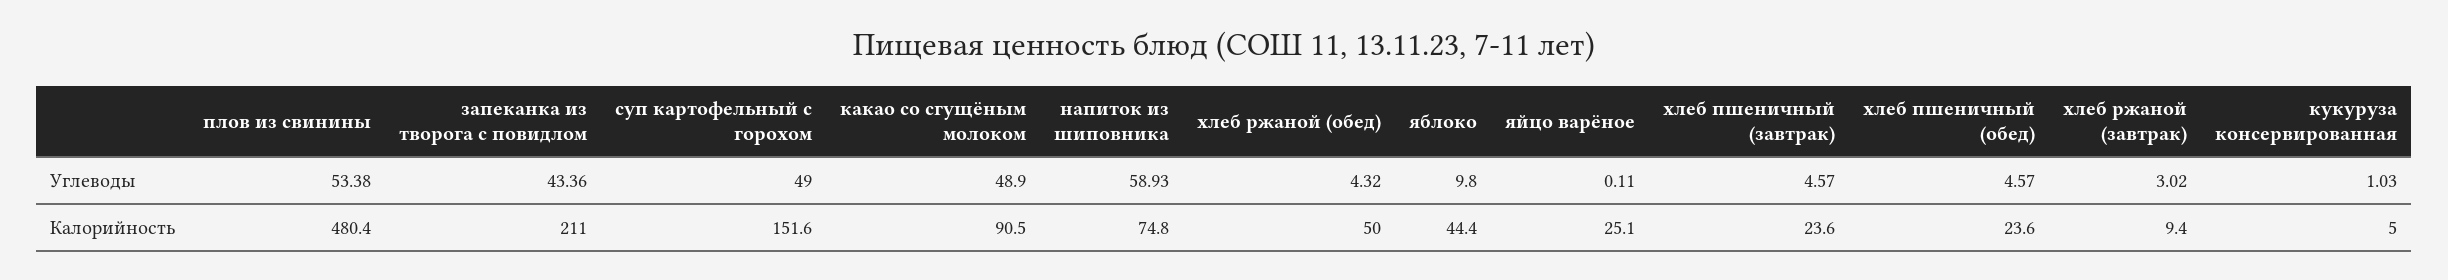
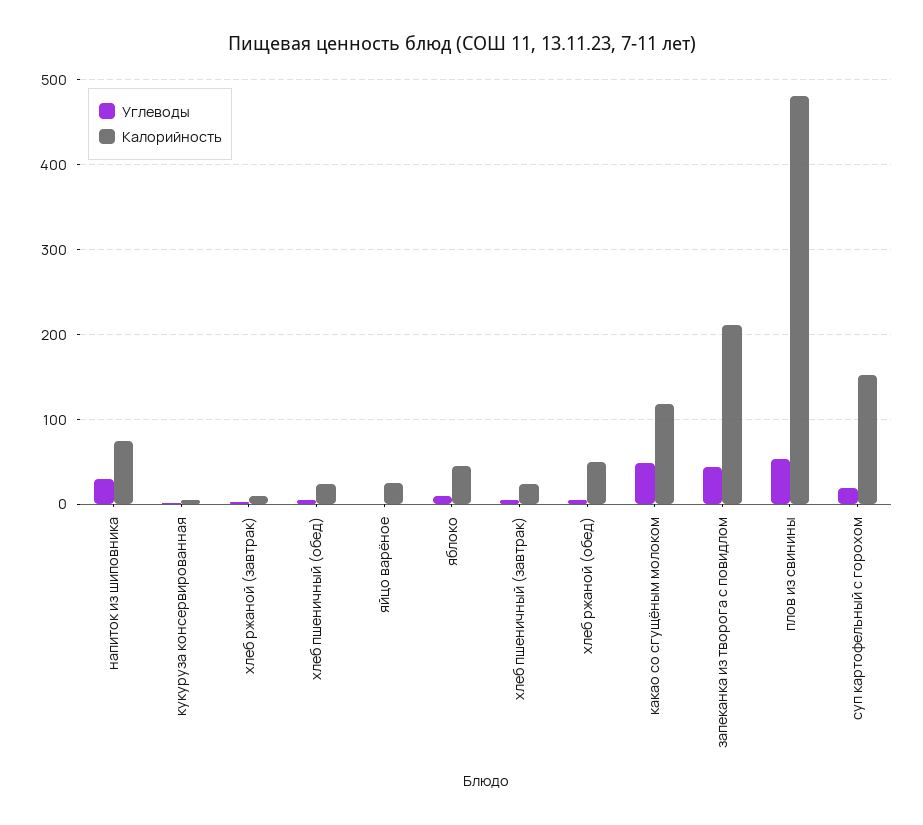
  {
    "Углеводы": {
      "плов из свинины": 53.38,
      "запеканка из творога с повидлом": 43.36,
-     "суп картофельный с горохом": 49,
+     "суп картофельный с горохом": 20,
      "какао со сгущёным молоком": 48.9,
-     "напиток из шиповника": 58.93,
+     "напиток из шиповника": 30,
      "хлеб ржаной (обед)": 4.32,
      "яблоко": 9.8,
      "яйцо варёное": 0.11,
      "хлеб пшеничный (завтрак)": 4.57,
      "хлеб пшеничный (обед)": 4.57,
      "хлеб ржаной (завтрак)": 3.02,
      "кукуруза консервированная": 1.03
    },
    "Калорийность": {
      "плов из свинины": 480.4,
      "запеканка из творога с повидлом": 211,
      "суп картофельный с горохом": 151.6,
-     "какао со сгущёным молоком": 90.5,
+     "какао со сгущёным молоком": 120,
      "напиток из шиповника": 74.8,
      "хлеб ржаной (обед)": 50,
      "яблоко": 44.4,
      "яйцо варёное": 25.1,
      "хлеб пшеничный (завтрак)": 23.6,
      "хлеб пшеничный (обед)": 23.6,
      "хлеб ржаной (завтрак)": 9.4,
      "кукуруза консервированная": 5
    }
  }

